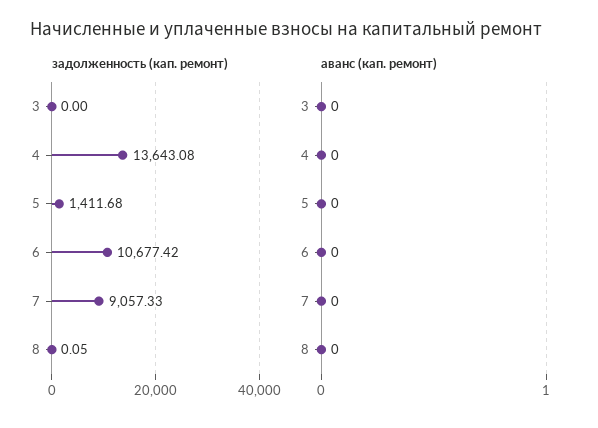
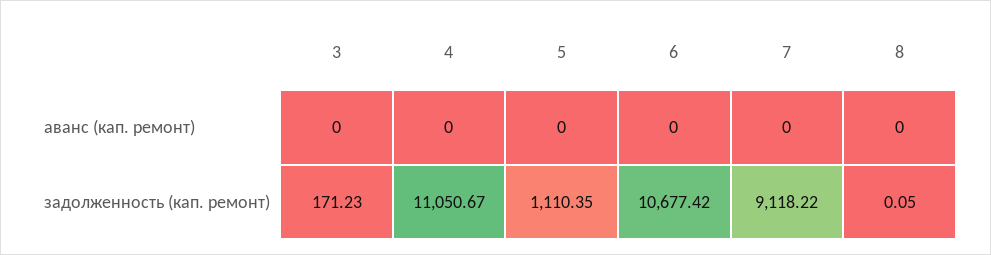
  {
    "задолженность (кап. ремонт)": {
-     "3": 0,
+     "3": 171.23,
-     "4": 13643.08,
+     "4": 11050.67,
-     "5": 1411.68,
+     "5": 1110.35,
      "6": 10677.42,
-     "7": 9057.33,
+     "7": 9118.22,
      "8": 0.05
    },
    "аванс (кап. ремонт)": {
      "3": 0,
      "4": 0,
      "5": 0,
      "6": 0,
      "7": 0,
      "8": 0
    }
  }

